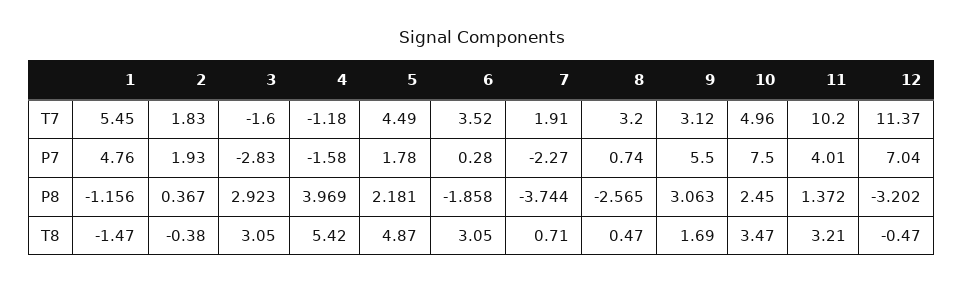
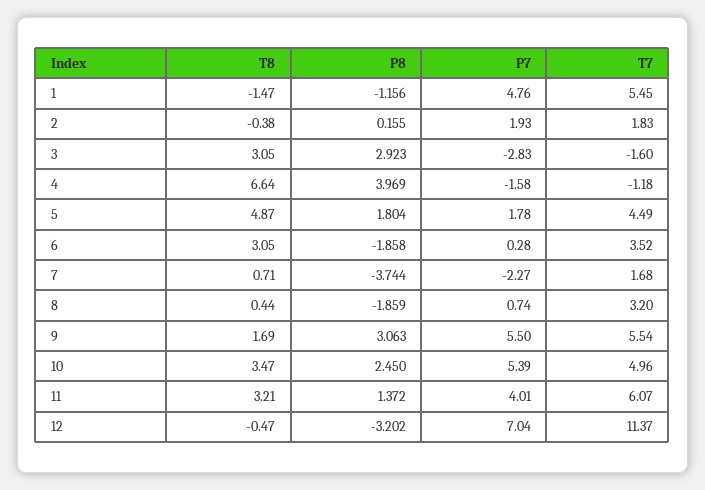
  {
    "1": {
      "T7": 5.45,
      "P7": 4.76,
      "P8": -1.156,
      "T8": -1.47
    },
    "2": {
      "T7": 1.83,
      "P7": 1.93,
-     "P8": 0.367,
+     "P8": 0.155,
      "T8": -0.38
    },
    "3": {
      "T7": -1.6,
      "P7": -2.83,
      "P8": 2.923,
      "T8": 3.05
    },
    "4": {
      "T7": -1.18,
      "P7": -1.58,
      "P8": 3.969,
-     "T8": 5.42
+     "T8": 6.64
    },
    "5": {
      "T7": 4.49,
      "P7": 1.78,
-     "P8": 2.181,
+     "P8": 1.804,
      "T8": 4.87
    },
    "6": {
      "T7": 3.52,
      "P7": 0.28,
      "P8": -1.858,
      "T8": 3.05
    },
    "7": {
-     "T7": 1.91,
+     "T7": 1.68,
      "P7": -2.27,
      "P8": -3.744,
      "T8": 0.71
    },
    "8": {
      "T7": 3.2,
      "P7": 0.74,
-     "P8": -2.565,
+     "P8": -1.859,
-     "T8": 0.47
+     "T8": 0.44
    },
    "9": {
-     "T7": 3.12,
+     "T7": 5.54,
      "P7": 5.5,
      "P8": 3.063,
      "T8": 1.69
    },
    "10": {
      "T7": 4.96,
-     "P7": 7.5,
+     "P7": 5.39,
      "P8": 2.45,
      "T8": 3.47
    },
    "11": {
-     "T7": 10.2,
+     "T7": 6.07,
      "P7": 4.01,
      "P8": 1.372,
      "T8": 3.21
    },
    "12": {
      "T7": 11.37,
      "P7": 7.04,
      "P8": -3.202,
      "T8": -0.47
    }
  }

